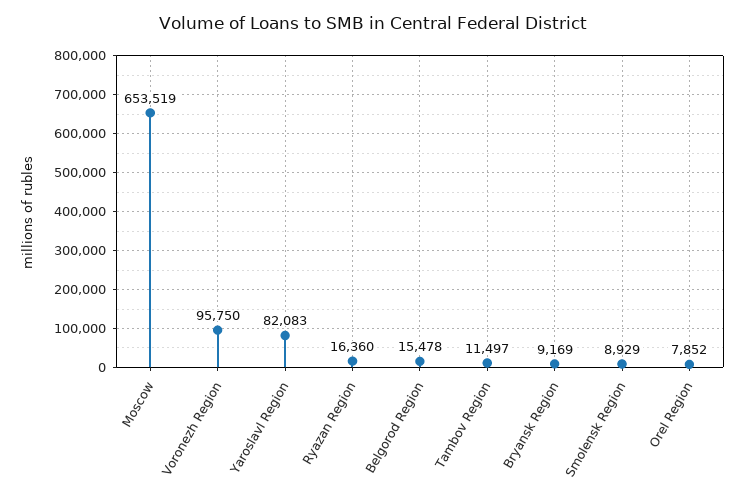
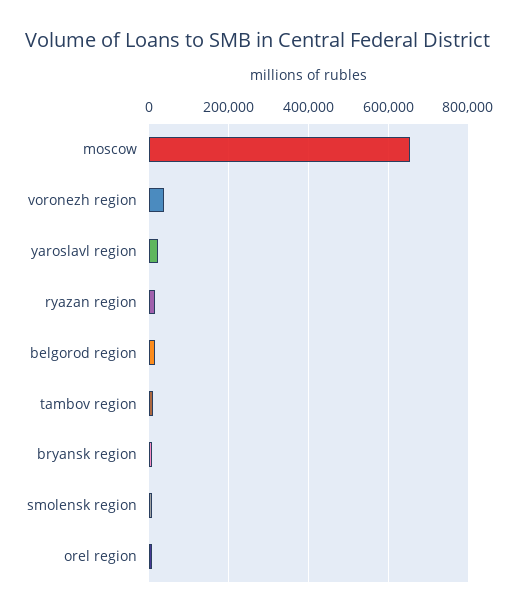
  {
    "Moscow": 653519,
-   "Voronezh Region": 95750,
+   "Voronezh Region": 40000,
-   "Yaroslavl Region": 82083,
+   "Yaroslavl Region": 20000,
    "Ryazan Region": 16360,
    "Belgorod Region": 15478,
    "Tambov Region": 11497,
    "Bryansk Region": 9169,
    "Smolensk Region": 8929,
    "Orel Region": 7852
  }

